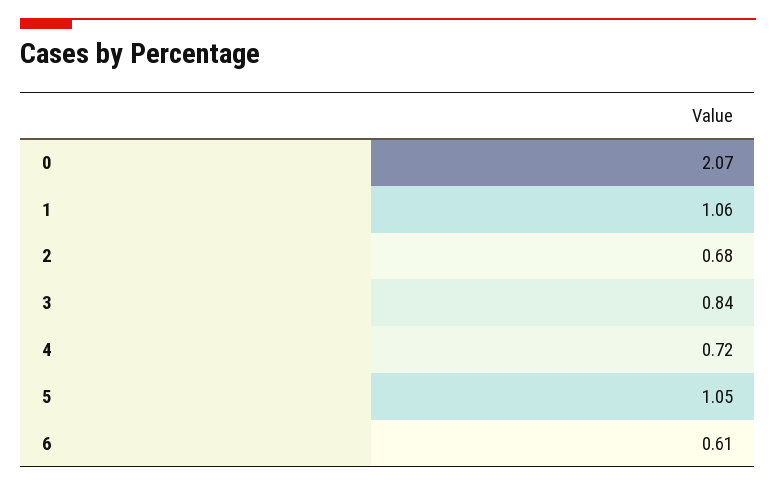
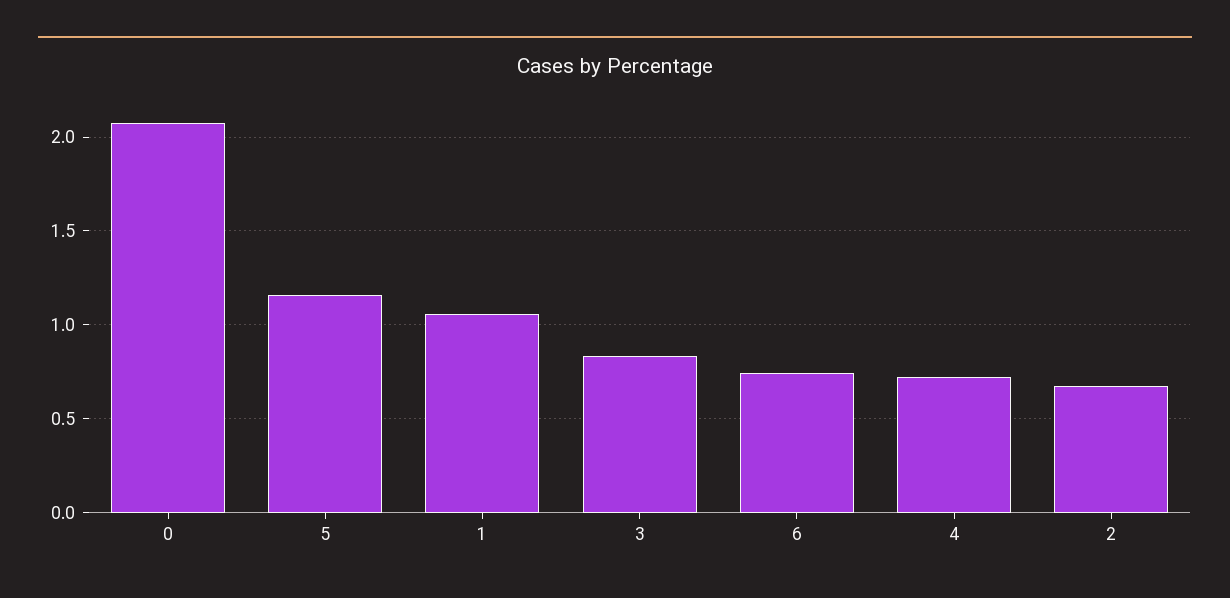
  {
    "0": 2.07,
    "1": 1.06,
    "2": 0.68,
    "3": 0.84,
    "4": 0.72,
-   "5": 1.05,
+   "5": 1.15,
-   "6": 0.61
+   "6": 0.75
  }

